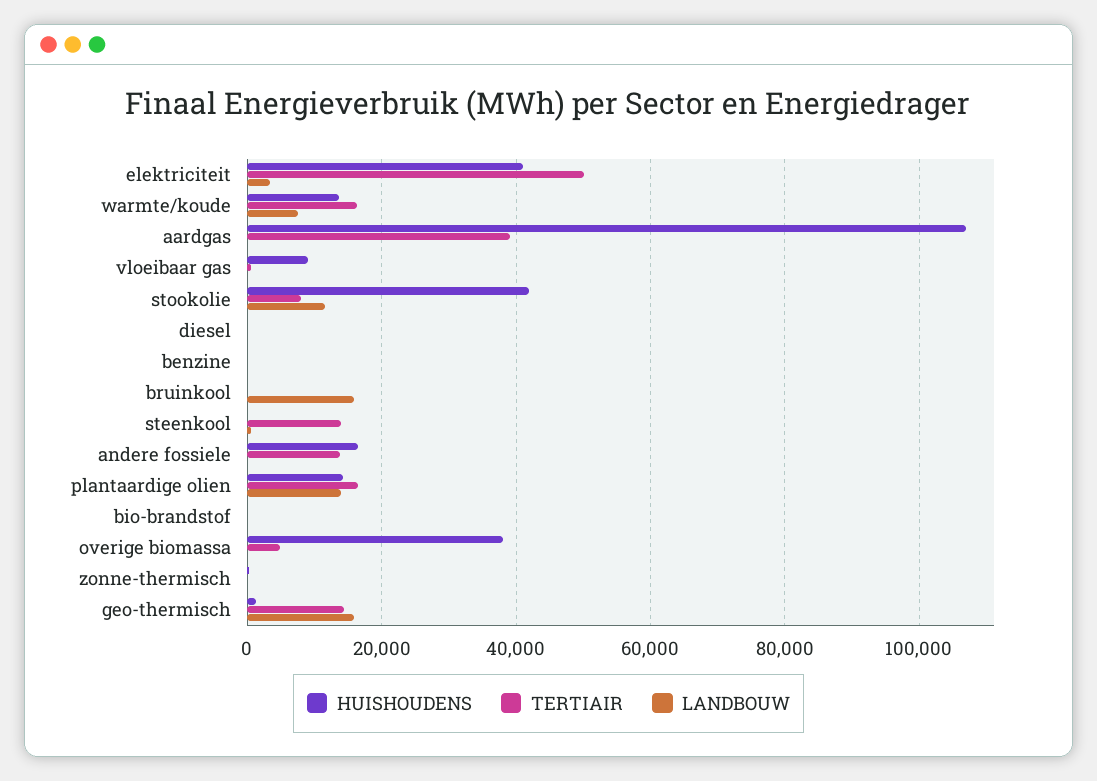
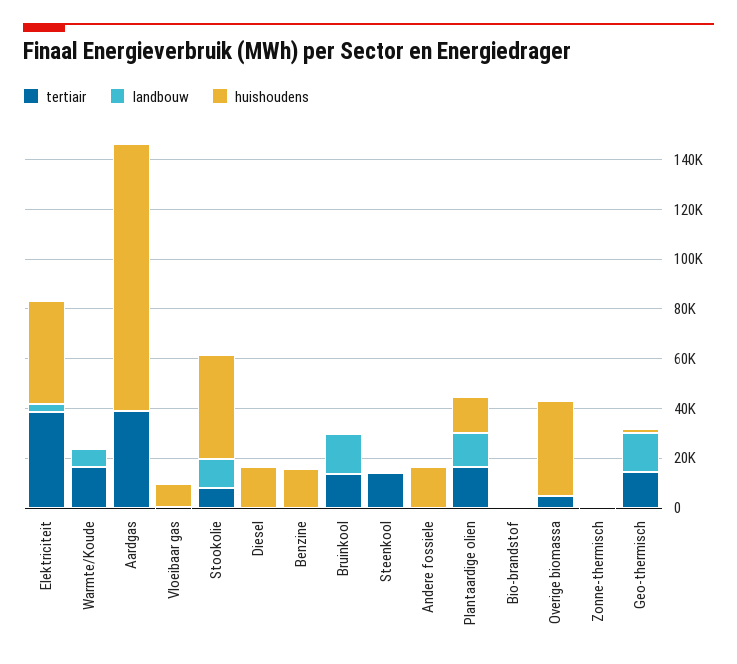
  {
    "HUISHOUDENS": {
      "elektriciteit": 42000,
-     "warmte/koude": 14000,
+     "warmte/koude": 0,
      "aardgas": 106000,
      "vloeibaar gas": 10000,
      "stookolie": 42000,
-     "diesel": 0,
+     "diesel": 15000,
-     "benzine": 0,
+     "benzine": 15000,
      "bruinkool": 0,
      "steenkool": 0,
      "andere fossiele": 16000,
      "plantaardige olien": 14000,
      "bio-brandstof": 0,
      "overige biomassa": 38000,
      "zonne-thermisch": 0,
      "geo-thermisch": 2000
    },
    "TERTIAIR": {
-     "elektriciteit": 50000,
+     "elektriciteit": 40000,
      "warmte/koude": 16000,
      "aardgas": 40000,
      "vloeibaar gas": 0,
      "stookolie": 8000,
      "diesel": 0,
      "benzine": 0,
-     "bruinkool": 0,
+     "bruinkool": 15000,
      "steenkool": 14000,
-     "andere fossiele": 14000,
+     "andere fossiele": 0,
      "plantaardige olien": 16000,
      "bio-brandstof": 0,
      "overige biomassa": 4000,
      "zonne-thermisch": 0,
      "geo-thermisch": 14000
    },
    "LANDBOUW": {
      "elektriciteit": 4000,
      "warmte/koude": 8000,
      "aardgas": 0,
      "vloeibaar gas": 0,
      "stookolie": 12000,
      "diesel": 0,
      "benzine": 0,
      "bruinkool": 16000,
      "steenkool": 0,
      "andere fossiele": 0,
      "plantaardige olien": 14000,
      "bio-brandstof": 0,
      "overige biomassa": 0,
      "zonne-thermisch": 0,
      "geo-thermisch": 16000
    }
  }

